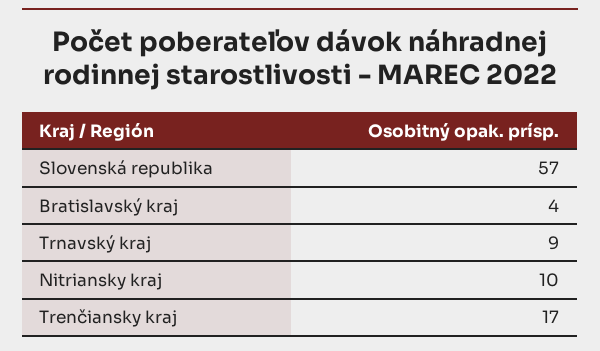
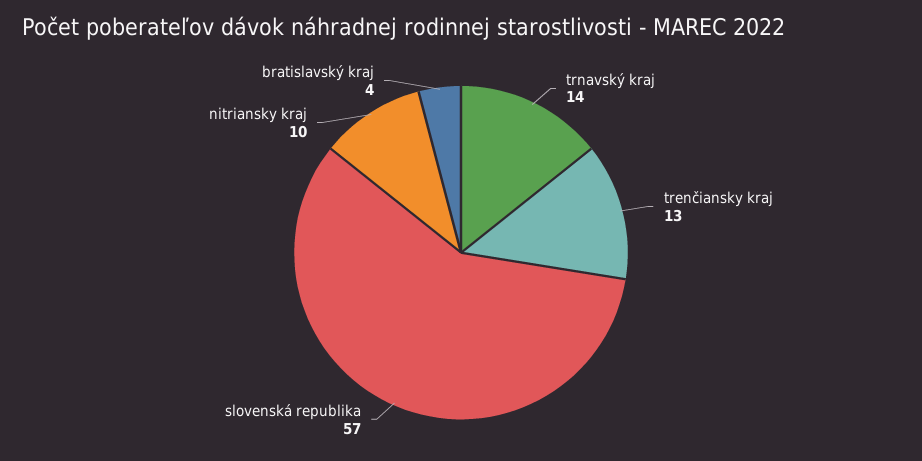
  {
    "Slovenská republika": 57,
    "Bratislavský kraj": 4,
-   "Trnavský kraj": 9,
+   "Trnavský kraj": 14,
    "Nitriansky kraj": 10,
-   "Trenčiansky kraj": 17
+   "Trenčiansky kraj": 13
  }

